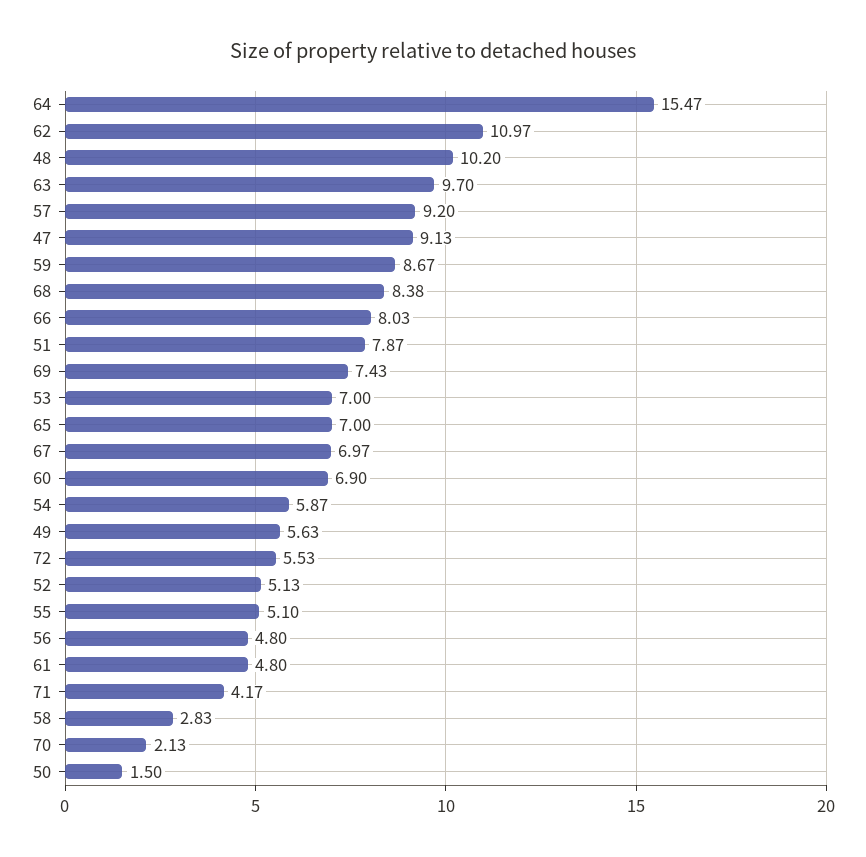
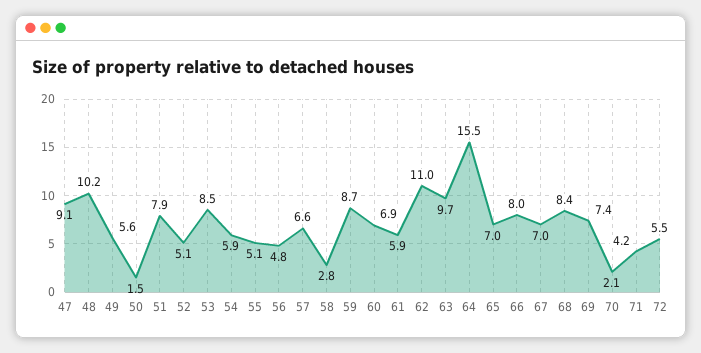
  {
    "64": 15.47,
    "62": 10.97,
    "48": 10.2,
    "63": 9.7,
-   "57": 9.2,
+   "57": 6.6,
    "47": 9.13,
    "59": 8.67,
    "68": 8.38,
    "66": 8.03,
    "51": 7.87,
    "69": 7.43,
-   "53": 7,
+   "53": 8.5,
    "65": 7,
    "67": 6.97,
    "60": 6.9,
    "54": 5.87,
    "49": 5.63,
    "72": 5.53,
    "52": 5.13,
    "55": 5.1,
    "56": 4.8,
-   "61": 4.8,
+   "61": 5.9,
    "71": 4.17,
    "58": 2.83,
    "70": 2.13,
    "50": 1.5
  }

